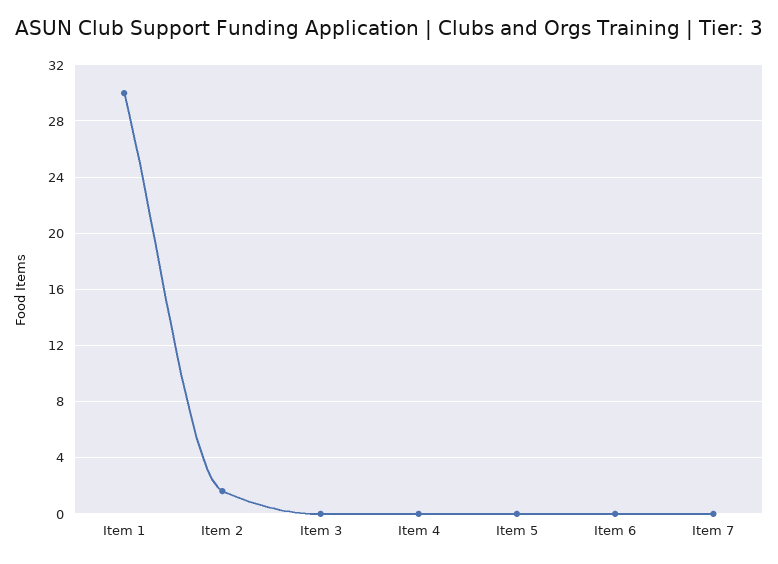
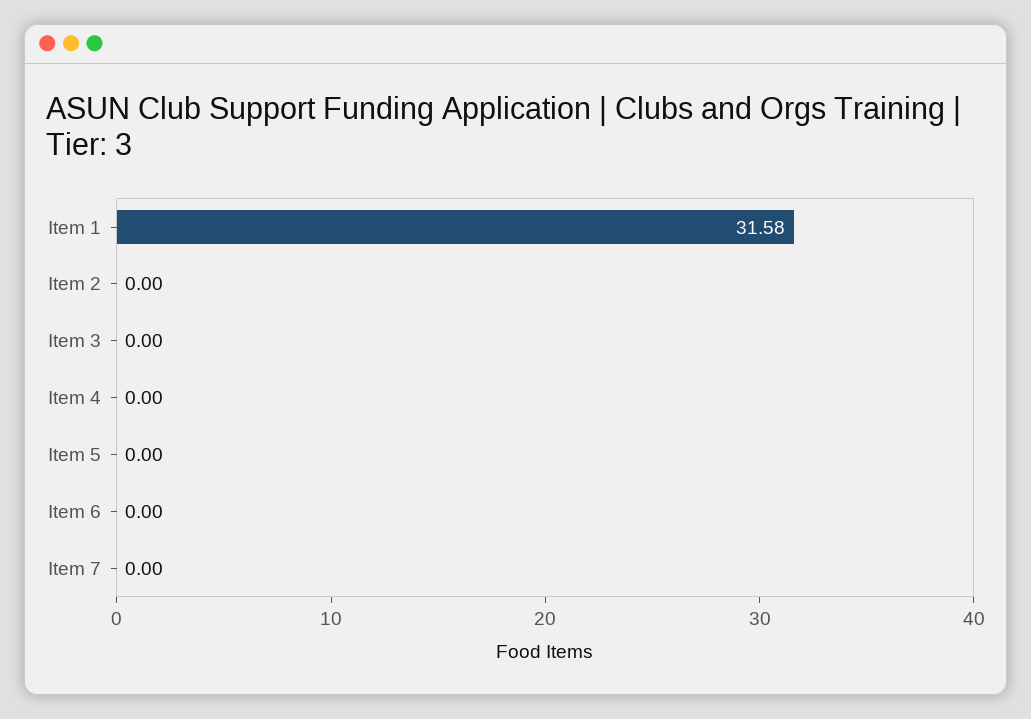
  {
-   "Item 1": 30,
+   "Item 1": 31.58,
-   "Item 2": 1.5,
+   "Item 2": 0,
    "Item 3": 0,
    "Item 4": 0,
    "Item 5": 0,
    "Item 6": 0,
    "Item 7": 0
  }

